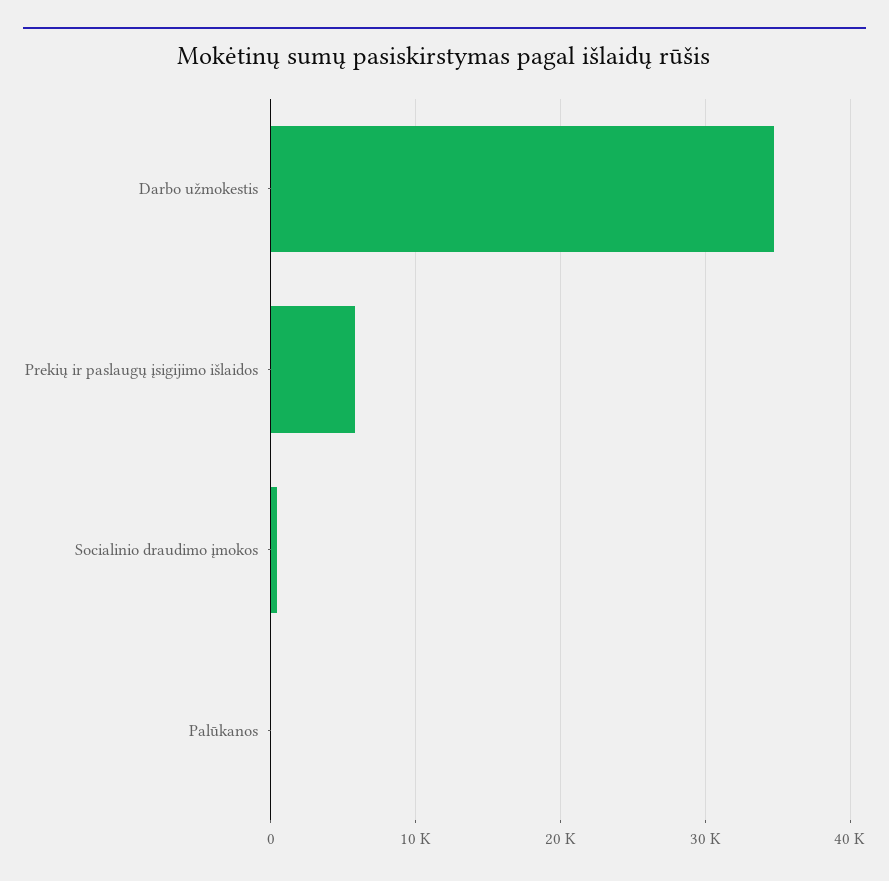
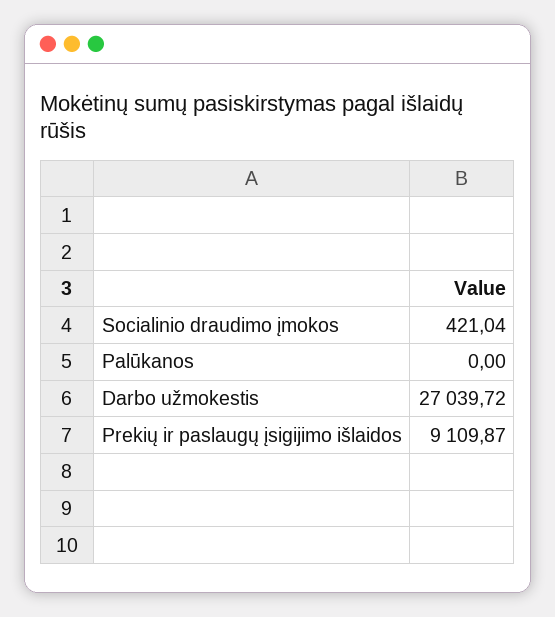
  {
-   "Darbo užmokestis": 35000,
+   "Darbo užmokestis": 27039.72,
-   "Prekių ir paslaugų įsigijimo išlaidos": 6000,
+   "Prekių ir paslaugų įsigijimo išlaidos": 9109.87,
    "Socialinio draudimo įmokos": 421.04,
    "Palūkanos": 0
  }

